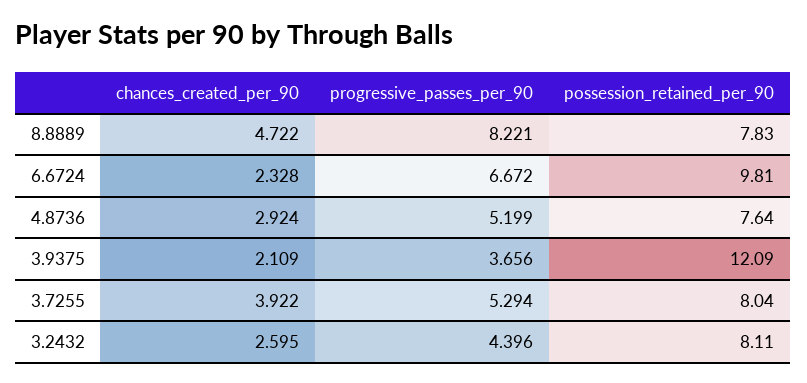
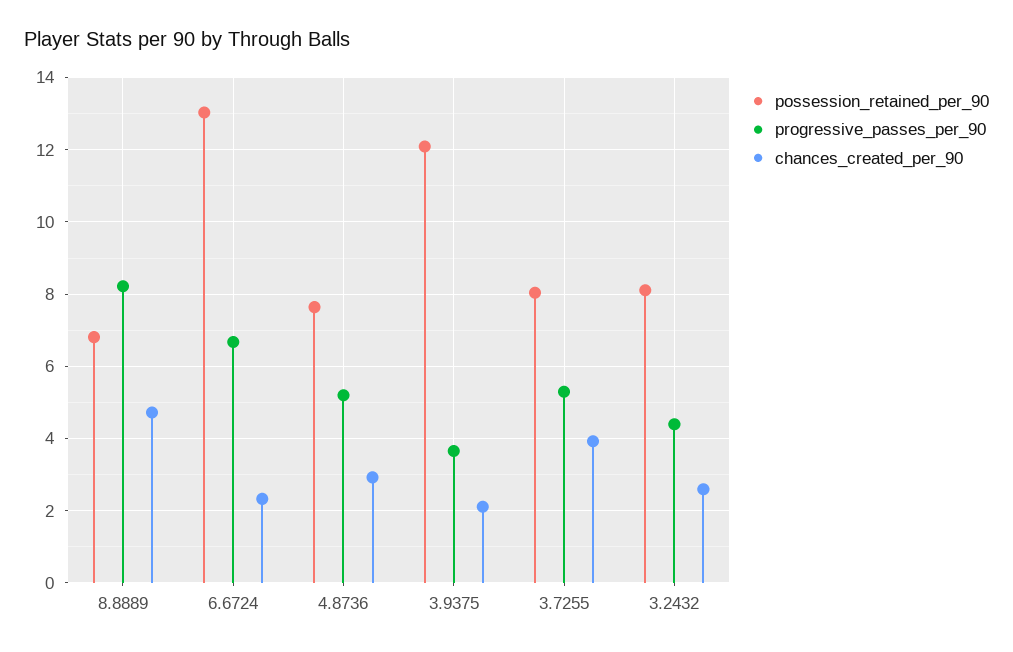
  {
    "chances_created_per_90": {
      "8.8889": 4.722,
      "6.6724": 2.328,
      "4.8736": 2.924,
      "3.9375": 2.109,
      "3.7255": 3.922,
      "3.2432": 2.595
    },
    "progressive_passes_per_90": {
      "8.8889": 8.221,
      "6.6724": 6.672,
      "4.8736": 5.199,
      "3.9375": 3.656,
      "3.7255": 5.294,
      "3.2432": 4.396
    },
    "possession_retained_per_90": {
-     "8.8889": 7.83,
+     "8.8889": 6.8,
-     "6.6724": 9.81,
+     "6.6724": 13,
      "4.8736": 7.64,
      "3.9375": 12.09,
      "3.7255": 8.04,
      "3.2432": 8.11
    }
  }

